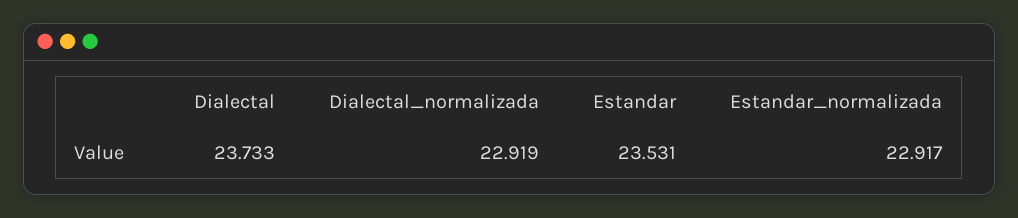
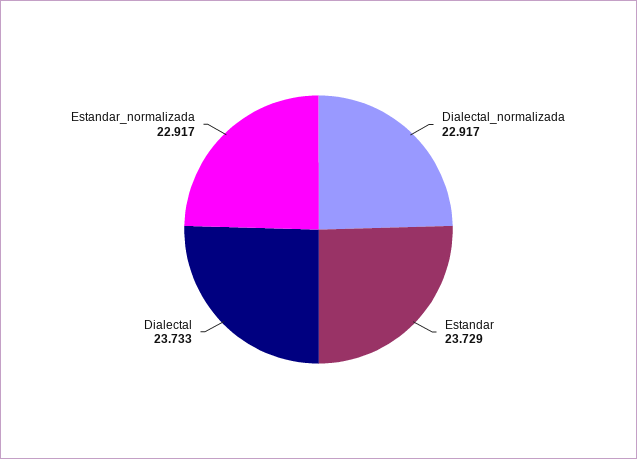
  {
    "Dialectal": 23.733,
-   "Dialectal_normalizada": 22.919,
+   "Dialectal_normalizada": 22.917,
-   "Estandar": 23.531,
+   "Estandar": 23.729,
    "Estandar_normalizada": 22.917
  }

